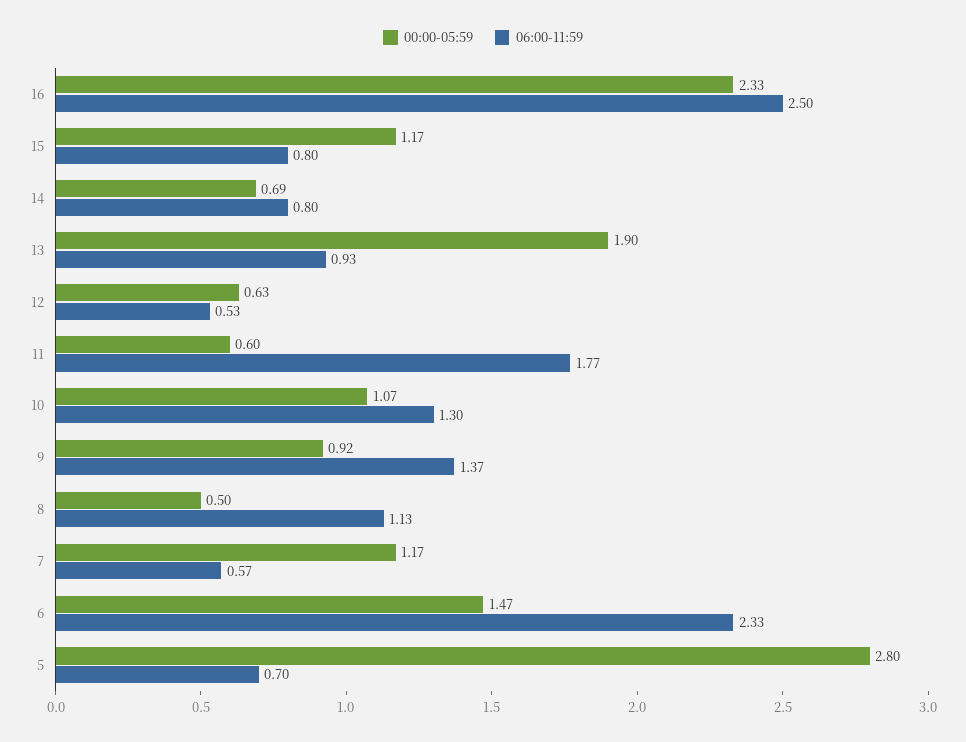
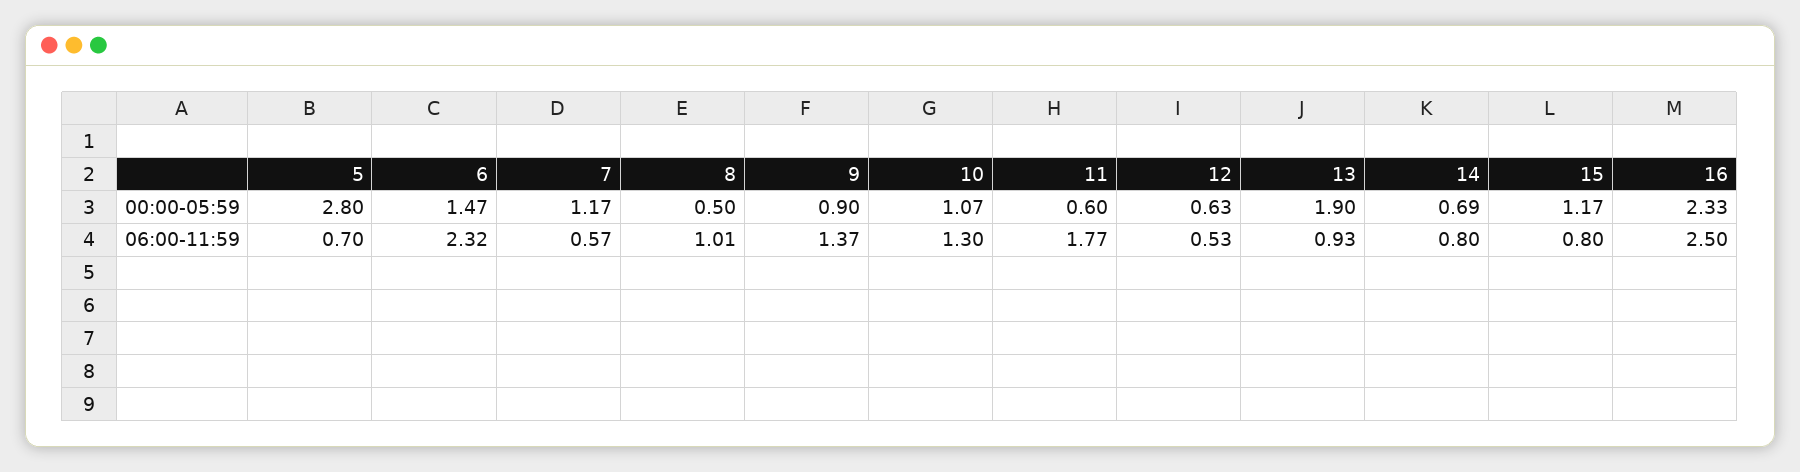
  {
    "00:00-05:59": {
      "16": 2.33,
      "15": 1.17,
      "14": 0.69,
      "13": 1.9,
      "12": 0.63,
      "11": 0.6,
      "10": 1.07,
-     "9": 0.92,
+     "9": 0.9,
      "8": 0.5,
      "7": 1.17,
      "6": 1.47,
      "5": 2.8
    },
    "06:00-11:59": {
      "16": 2.5,
      "15": 0.8,
      "14": 0.8,
      "13": 0.93,
      "12": 0.53,
      "11": 1.77,
      "10": 1.3,
      "9": 1.37,
-     "8": 1.13,
+     "8": 1.01,
      "7": 0.57,
-     "6": 2.33,
+     "6": 2.32,
      "5": 0.7
    }
  }

